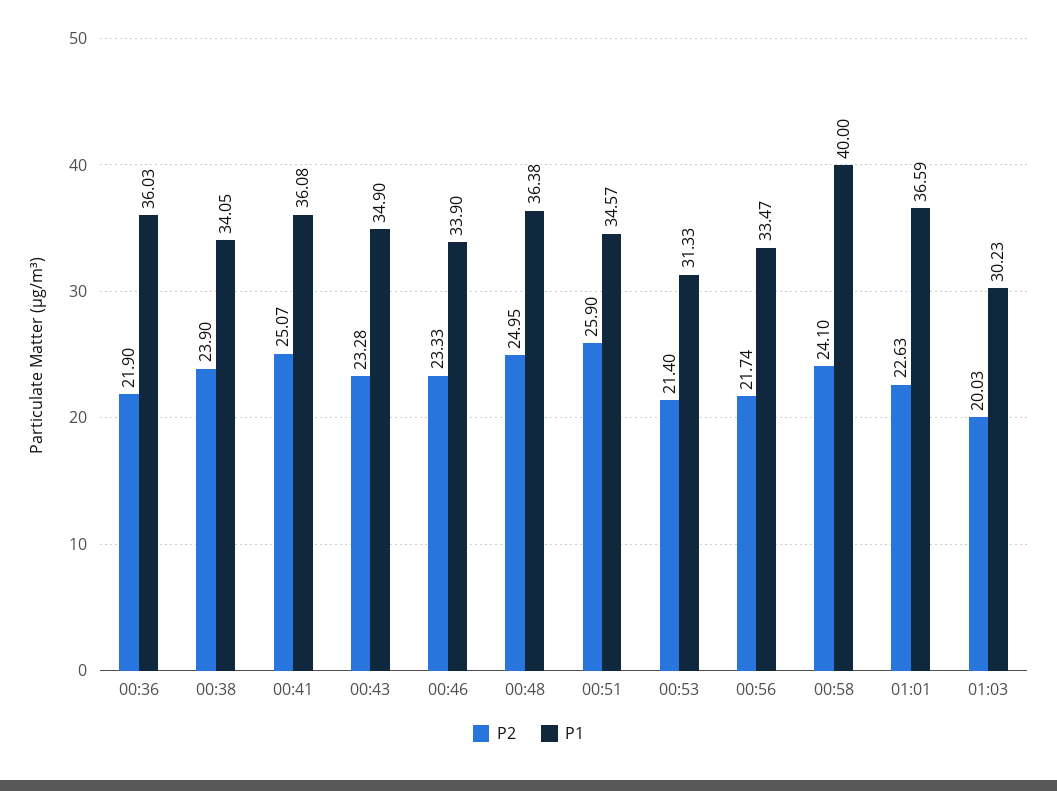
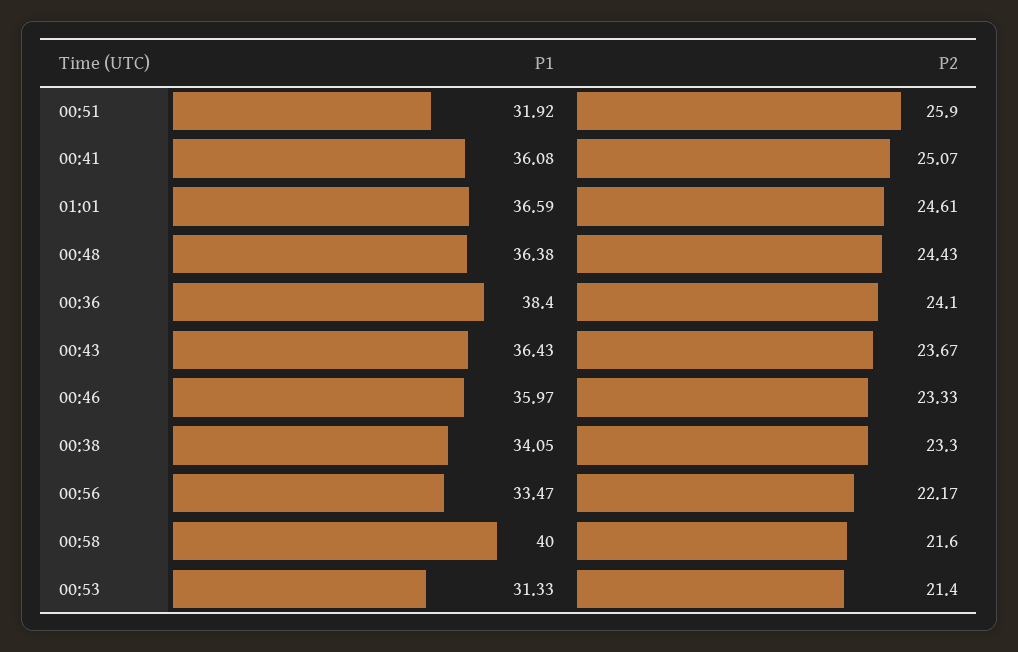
  {
    "P2": {
-     "00:36": 21.9,
+     "00:36": 24.1,
-     "00:38": 23.9,
+     "00:38": 23.3,
      "00:41": 25.07,
-     "00:43": 23.28,
+     "00:43": 23.67,
      "00:46": 23.33,
-     "00:48": 24.95,
+     "00:48": 24.43,
      "00:51": 25.9,
      "00:53": 21.4,
-     "00:56": 21.74,
+     "00:56": 22.17,
-     "00:58": 24.1,
+     "00:58": 21.6,
-     "01:01": 22.63,
+     "01:01": 24.61
-     "01:03": 20.03
    },
    "P1": {
-     "00:36": 36.03,
+     "00:36": 38.4,
      "00:38": 34.05,
      "00:41": 36.08,
-     "00:43": 34.9,
+     "00:43": 36.43,
-     "00:46": 33.9,
+     "00:46": 35.97,
      "00:48": 36.38,
-     "00:51": 34.57,
+     "00:51": 31.92,
      "00:53": 31.33,
      "00:56": 33.47,
      "00:58": 40,
-     "01:01": 36.59,
+     "01:01": 36.59
-     "01:03": 30.23
    }
  }

